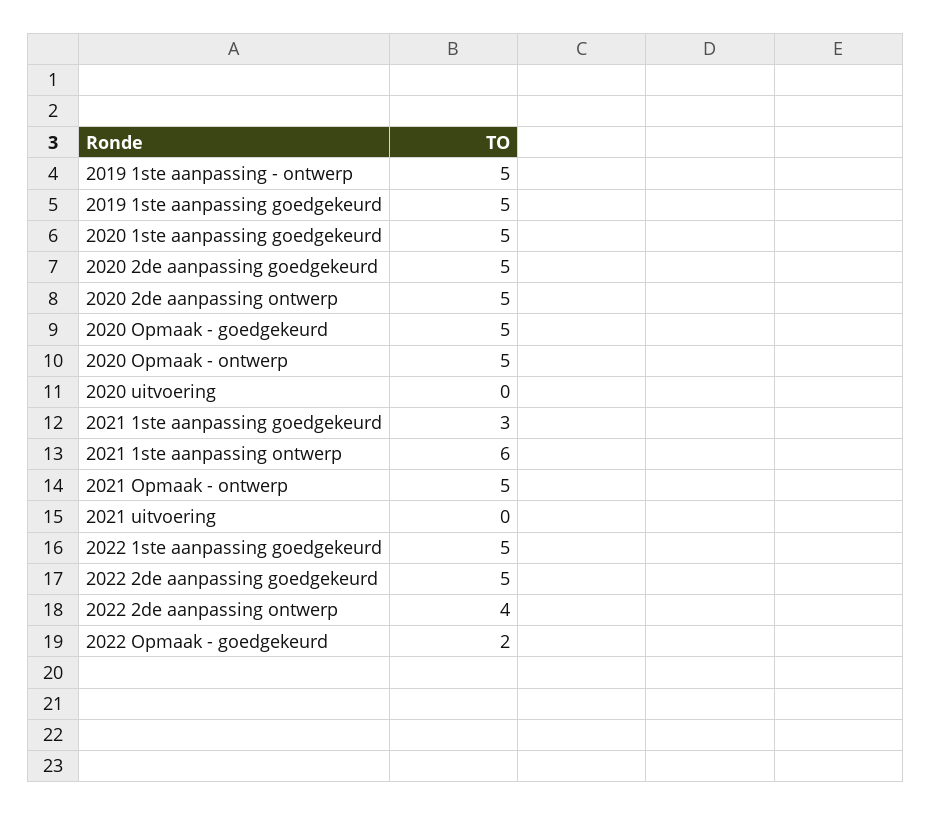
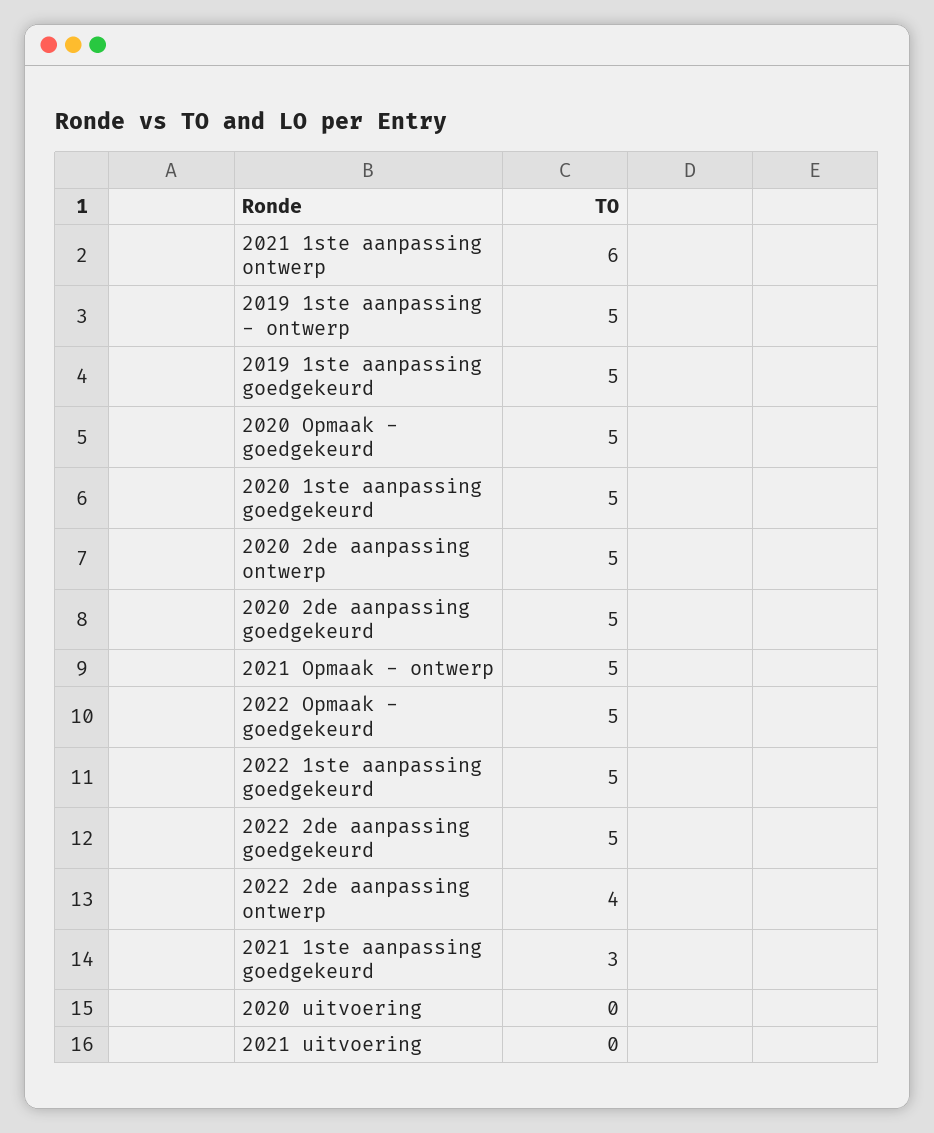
  {
    "2019 1ste aanpassing - ontwerp": 5,
    "2019 1ste aanpassing goedgekeurd": 5,
    "2020 1ste aanpassing goedgekeurd": 5,
    "2020 2de aanpassing goedgekeurd": 5,
    "2020 2de aanpassing ontwerp": 5,
    "2020 Opmaak - goedgekeurd": 5,
-   "2020 Opmaak - ontwerp": 5,
    "2020 uitvoering": 0,
    "2021 1ste aanpassing goedgekeurd": 3,
    "2021 1ste aanpassing ontwerp": 6,
    "2021 Opmaak - ontwerp": 5,
    "2021 uitvoering": 0,
    "2022 1ste aanpassing goedgekeurd": 5,
    "2022 2de aanpassing goedgekeurd": 5,
    "2022 2de aanpassing ontwerp": 4,
-   "2022 Opmaak - goedgekeurd": 2
+   "2022 Opmaak - goedgekeurd": 5
  }

